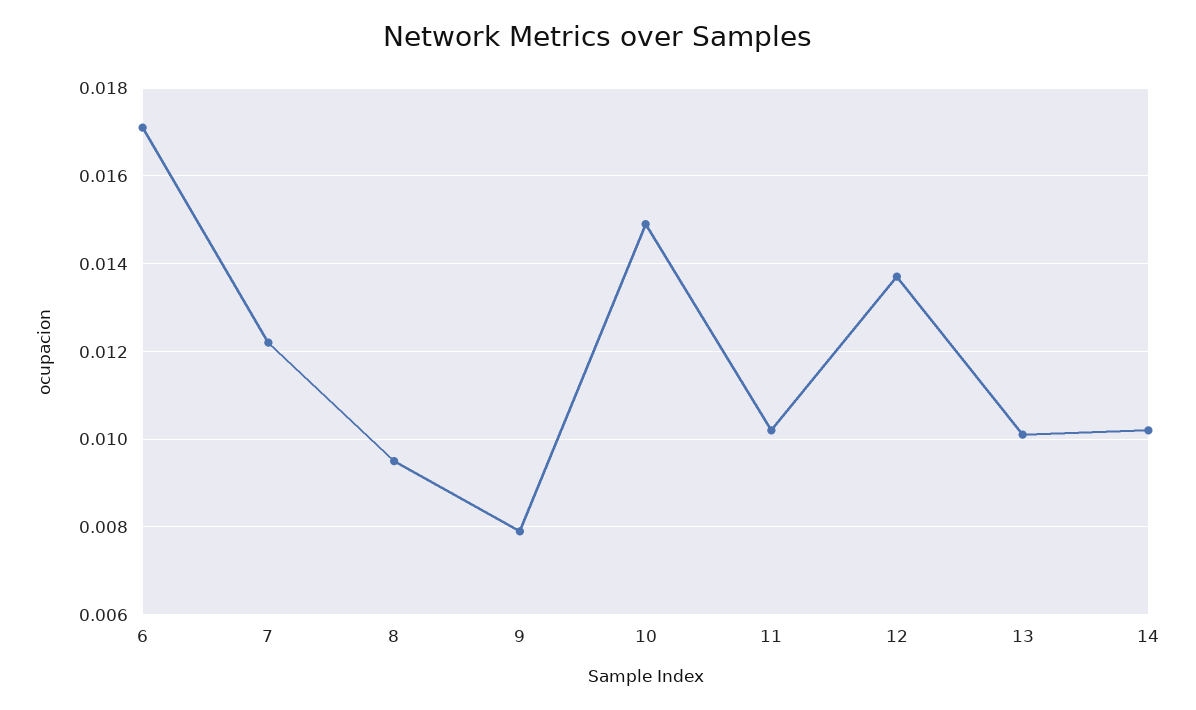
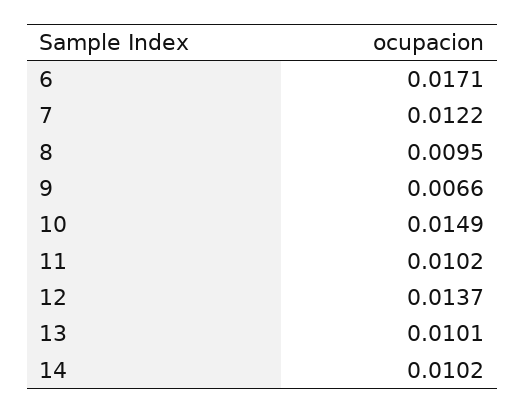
  {
    "6": 0.0171,
    "7": 0.0122,
    "8": 0.0095,
-   "9": 0.008,
+   "9": 0.0066,
    "10": 0.0149,
    "11": 0.0102,
    "12": 0.0137,
    "13": 0.0101,
    "14": 0.0102
  }

